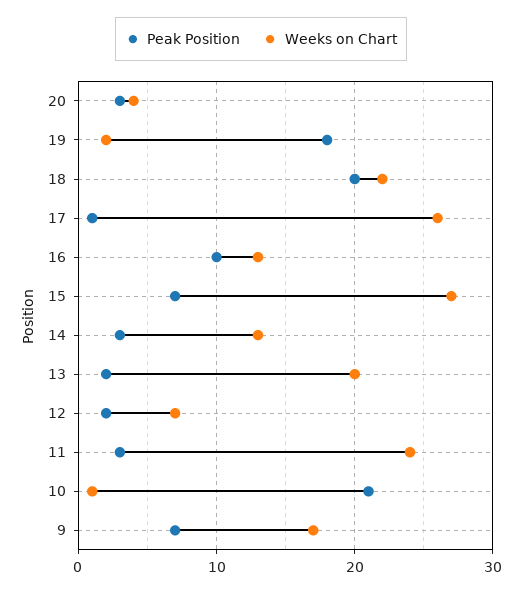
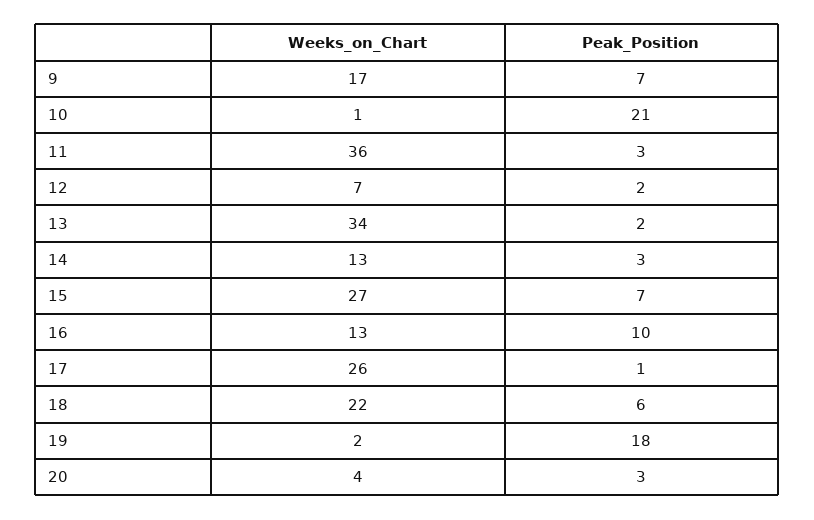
  {
    "Peak Position": {
      "20": 3,
      "19": 18,
-     "18": 20,
+     "18": 6,
      "17": 1,
      "16": 10,
      "15": 7,
      "14": 3,
      "13": 2,
      "12": 2,
      "11": 3,
      "10": 21,
      "9": 7
    },
    "Weeks on Chart": {
      "20": 4,
      "19": 2,
      "18": 22,
      "17": 26,
      "16": 13,
      "15": 27,
      "14": 13,
-     "13": 20,
+     "13": 34,
      "12": 7,
-     "11": 24,
+     "11": 36,
      "10": 1,
      "9": 17
    }
  }

